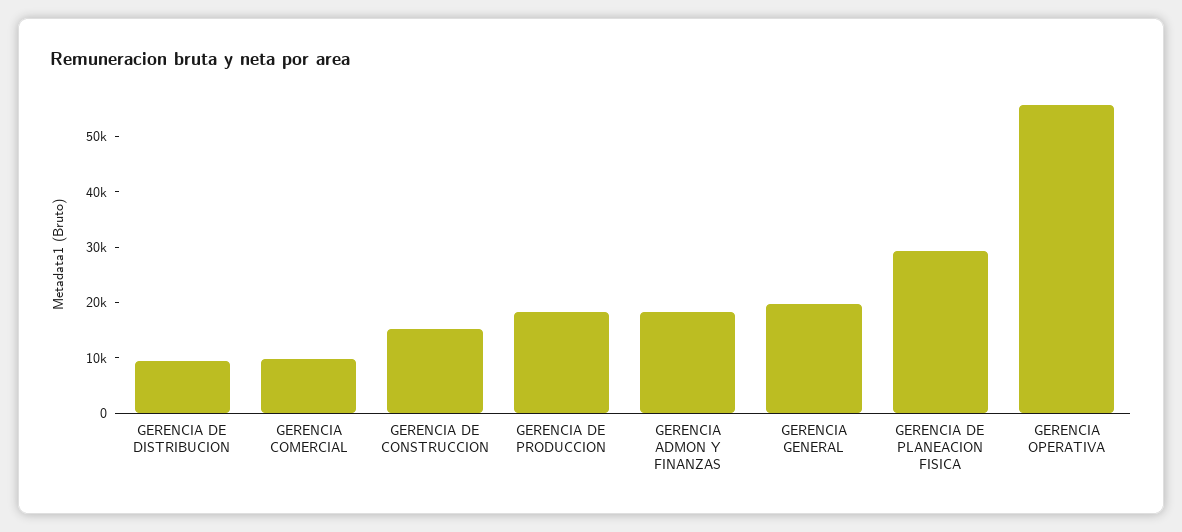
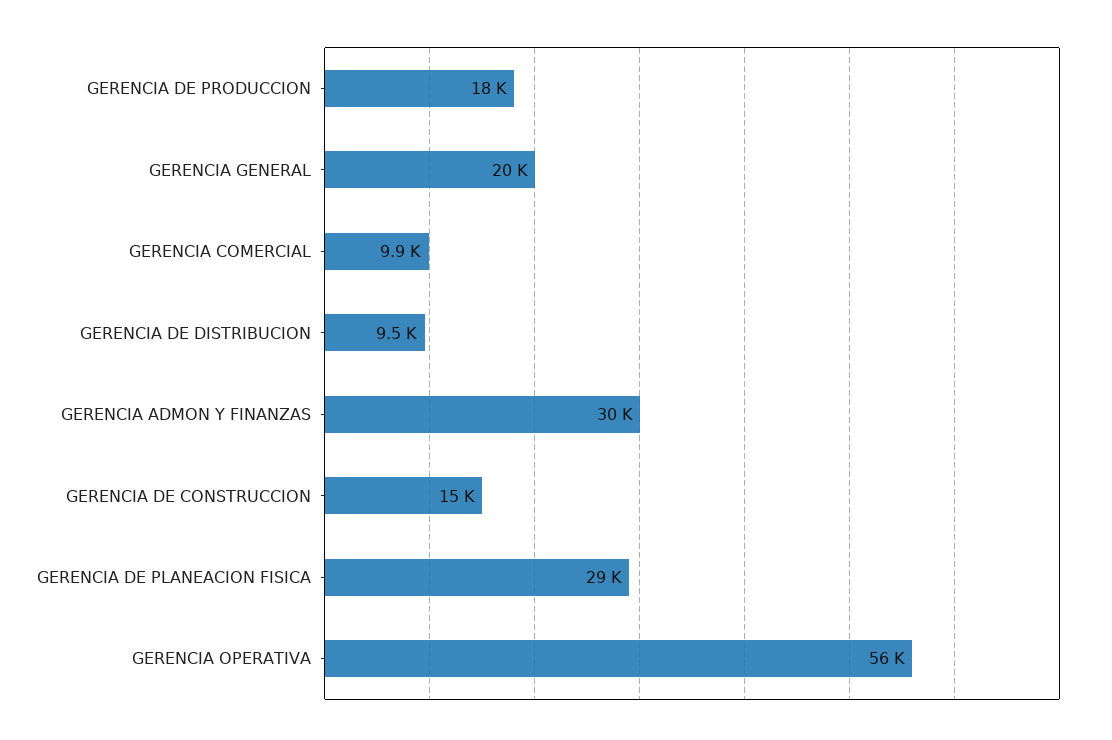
  {
    "GERENCIA DE DISTRIBUCION": 9500,
    "GERENCIA COMERCIAL": 9900,
    "GERENCIA DE CONSTRUCCION": 15000,
    "GERENCIA DE PRODUCCION": 18000,
-   "GERENCIA ADMON Y FINANZAS": 18000,
+   "GERENCIA ADMON Y FINANZAS": 30000,
    "GERENCIA GENERAL": 20000,
    "GERENCIA DE PLANEACION FISICA": 29000,
    "GERENCIA OPERATIVA": 56000
  }

